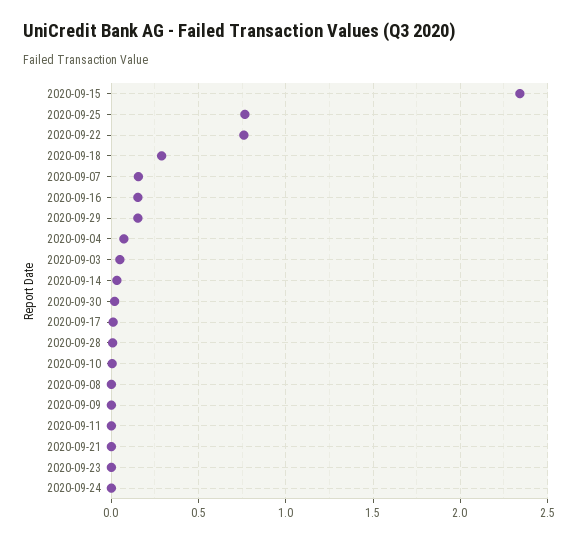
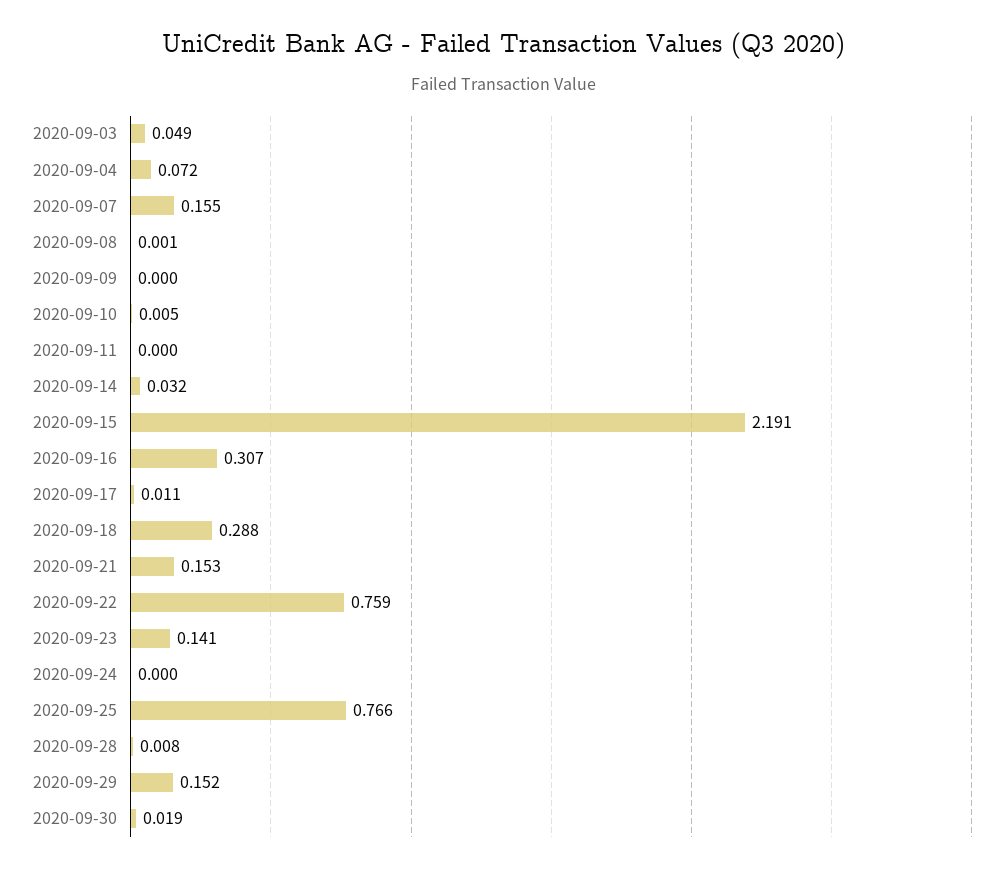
  {
-   "2020-09-15": 2.35,
+   "2020-09-15": 2.191,
    "2020-09-25": 0.766,
    "2020-09-22": 0.759,
    "2020-09-18": 0.288,
    "2020-09-07": 0.155,
-   "2020-09-16": 0.15,
+   "2020-09-16": 0.307,
    "2020-09-29": 0.152,
    "2020-09-04": 0.072,
    "2020-09-03": 0.049,
    "2020-09-14": 0.032,
    "2020-09-30": 0.019,
    "2020-09-17": 0.011,
    "2020-09-28": 0.008,
    "2020-09-10": 0.005,
    "2020-09-08": 0.001,
    "2020-09-09": 0,
    "2020-09-11": 0,
-   "2020-09-21": 0,
+   "2020-09-21": 0.153,
-   "2020-09-23": 0,
+   "2020-09-23": 0.141,
    "2020-09-24": 0
  }

